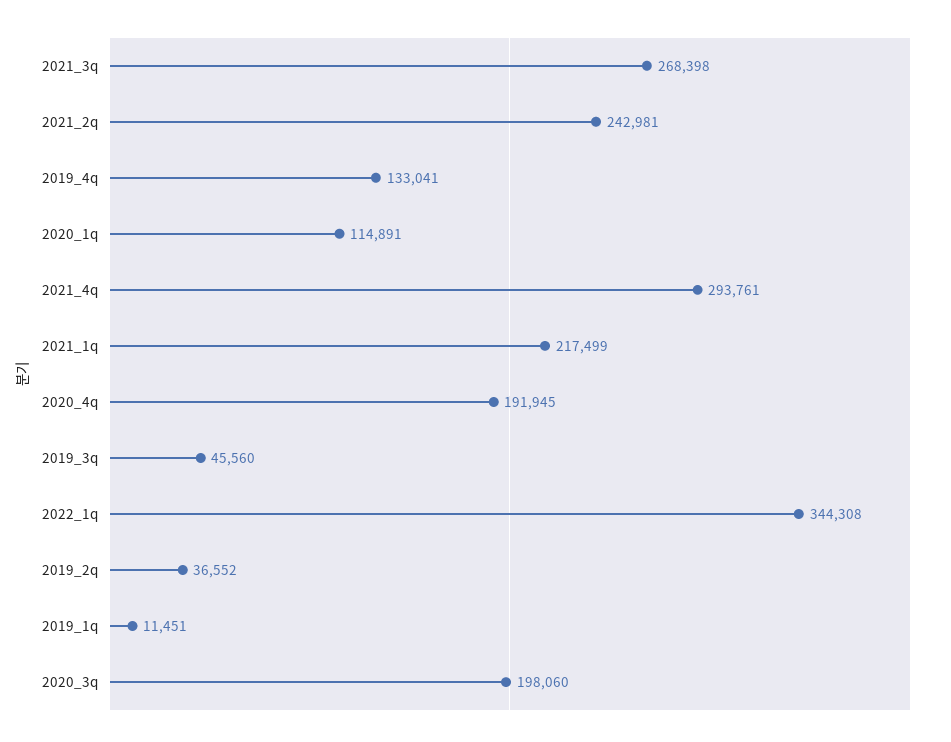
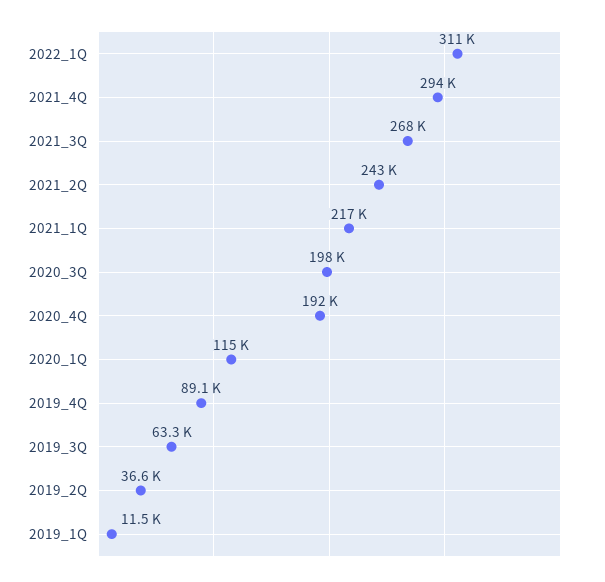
  {
    "2021_3q": 268398,
    "2021_2q": 242981,
-   "2019_4q": 133041,
+   "2019_4q": 89100,
    "2020_1q": 114891,
    "2021_4q": 293761,
    "2021_1q": 217499,
    "2020_4q": 191945,
-   "2019_3q": 45560,
+   "2019_3q": 63300,
-   "2022_1q": 344308,
+   "2022_1q": 311000,
    "2019_2q": 36552,
    "2019_1q": 11451,
    "2020_3q": 198060
  }

